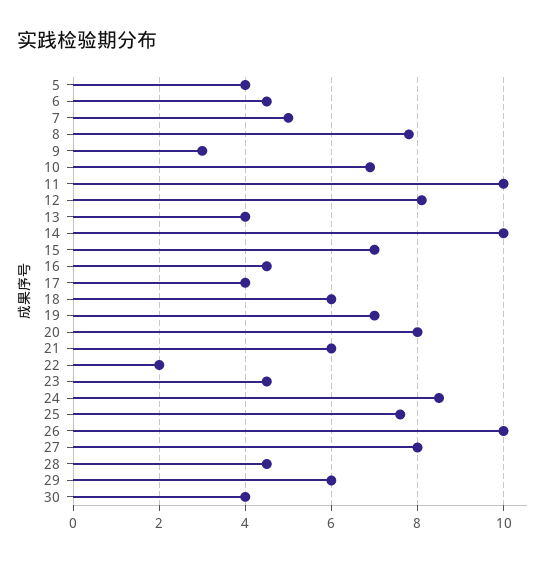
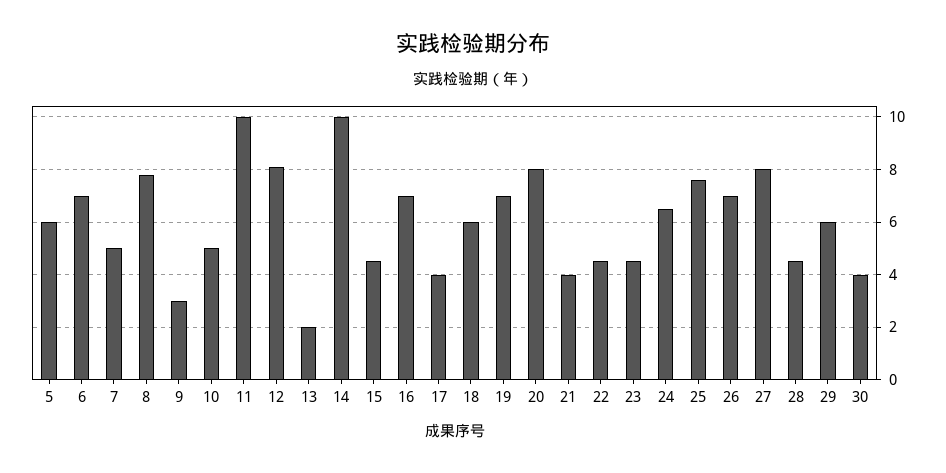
  {
-   "5": 4,
+   "5": 6,
-   "6": 4.5,
+   "6": 7,
    "7": 5,
    "8": 8,
    "9": 3,
-   "10": 7,
+   "10": 5,
    "11": 10,
    "12": 8,
-   "13": 4,
+   "13": 2,
    "14": 10,
-   "15": 7,
+   "15": 4.5,
-   "16": 4.5,
+   "16": 7,
    "17": 4,
    "18": 6,
    "19": 7,
    "20": 8,
-   "21": 6,
+   "21": 4,
-   "22": 2,
+   "22": 4.5,
    "23": 4.5,
-   "24": 8.5,
+   "24": 6.5,
    "25": 7.5,
-   "26": 10,
+   "26": 7,
    "27": 8,
    "28": 4.5,
    "29": 6,
    "30": 4
  }

